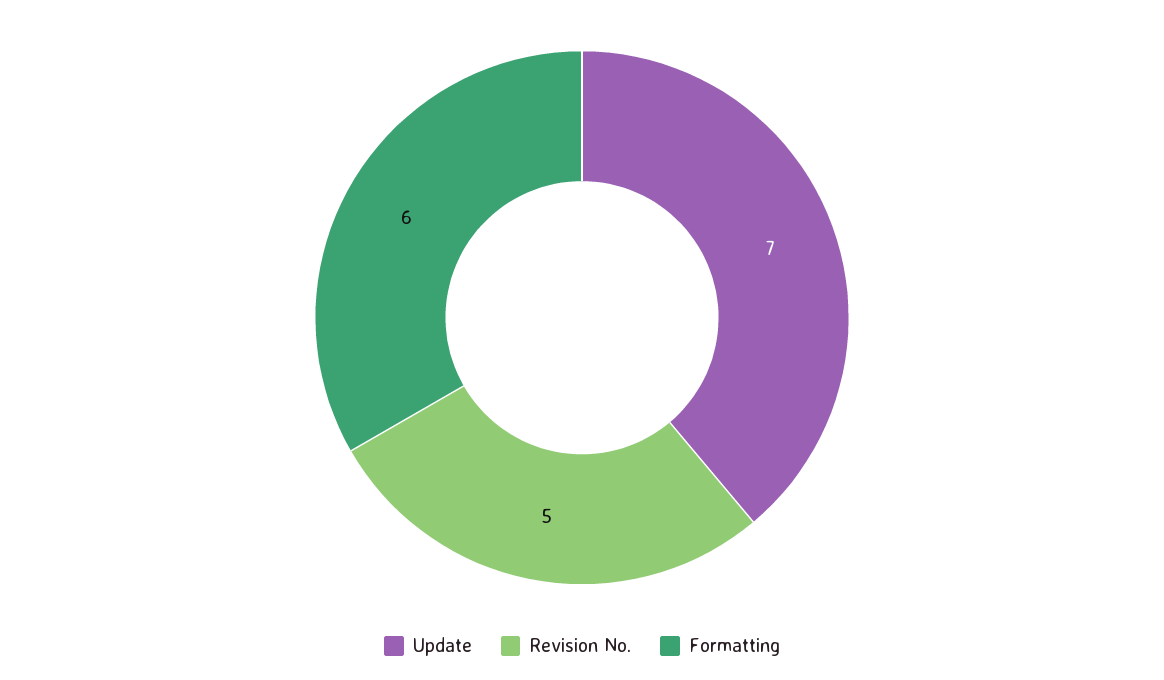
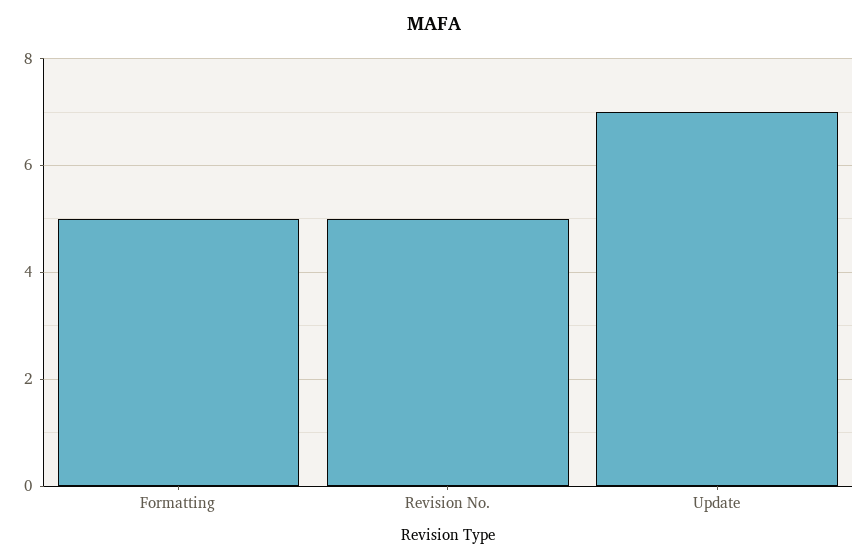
  {
    "Update": 7,
    "Revision No.": 5,
-   "Formatting": 6
+   "Formatting": 5
  }

